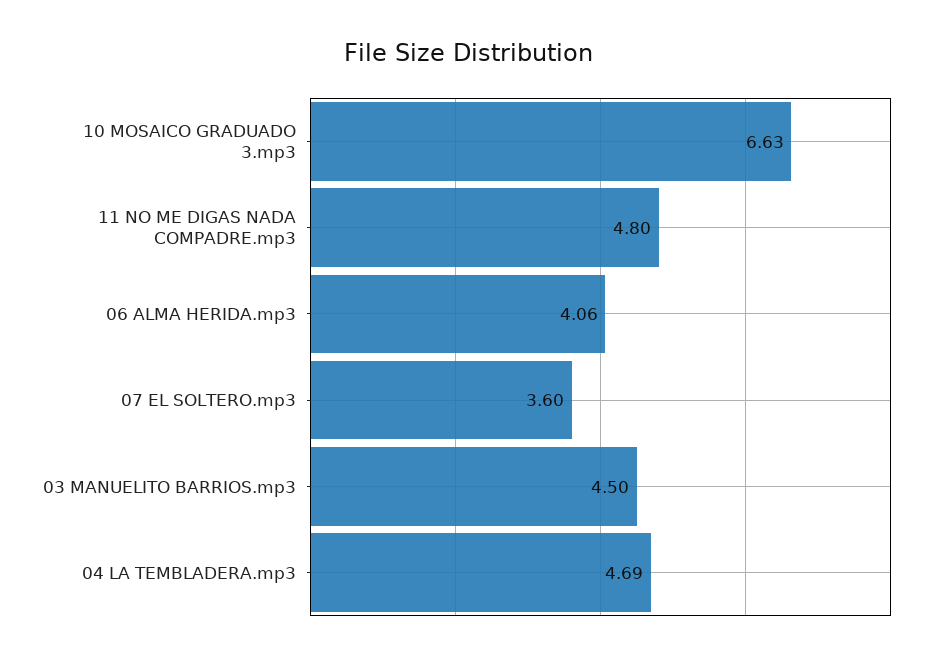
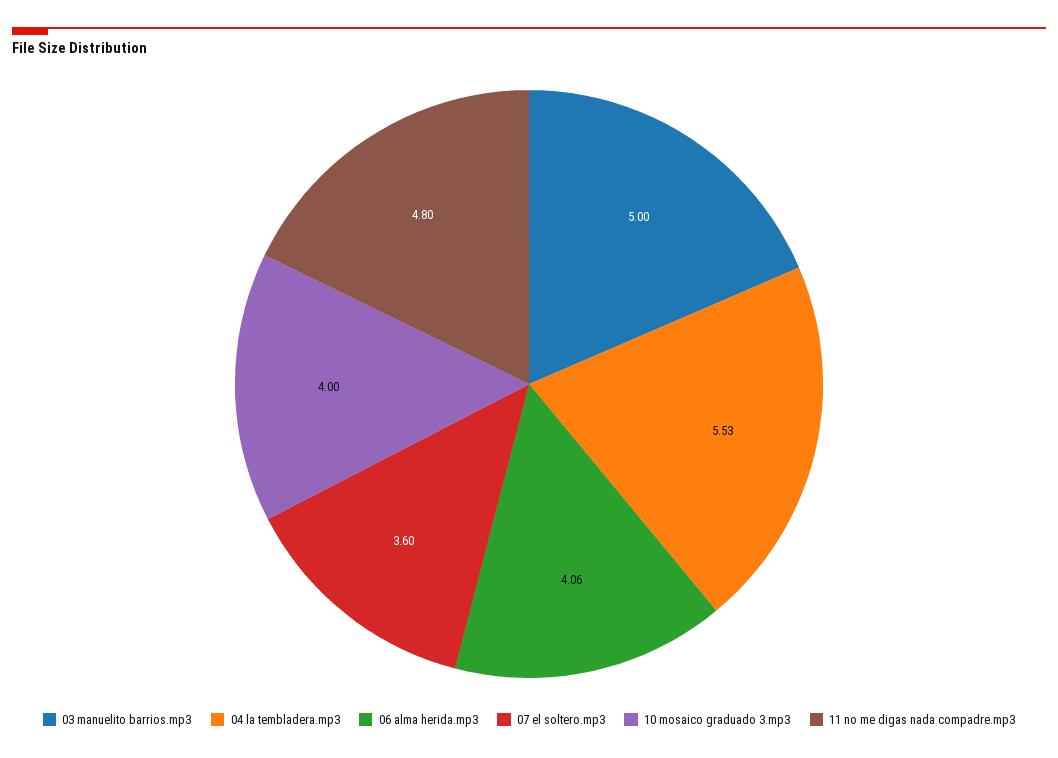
  {
-   "10 MOSAICO GRADUADO 3.mp3": 6.63,
+   "10 MOSAICO GRADUADO 3.mp3": 4,
    "11 NO ME DIGAS NADA COMPADRE.mp3": 4.8,
    "06 ALMA HERIDA.mp3": 4.06,
    "07 EL SOLTERO.mp3": 3.6,
-   "03 MANUELITO BARRIOS.mp3": 4.5,
+   "03 MANUELITO BARRIOS.mp3": 5,
-   "04 LA TEMBLADERA.mp3": 4.69
+   "04 LA TEMBLADERA.mp3": 5.53
  }

